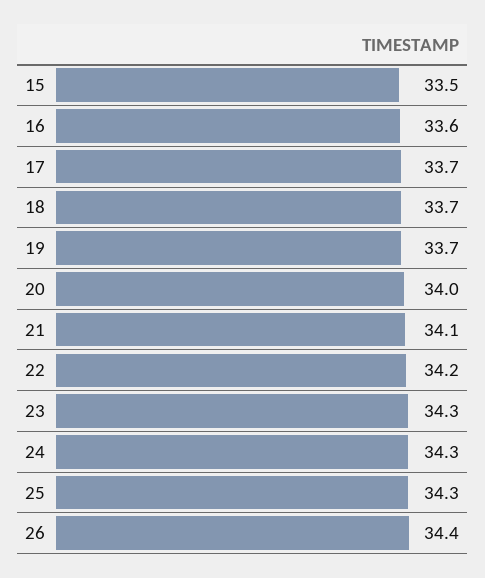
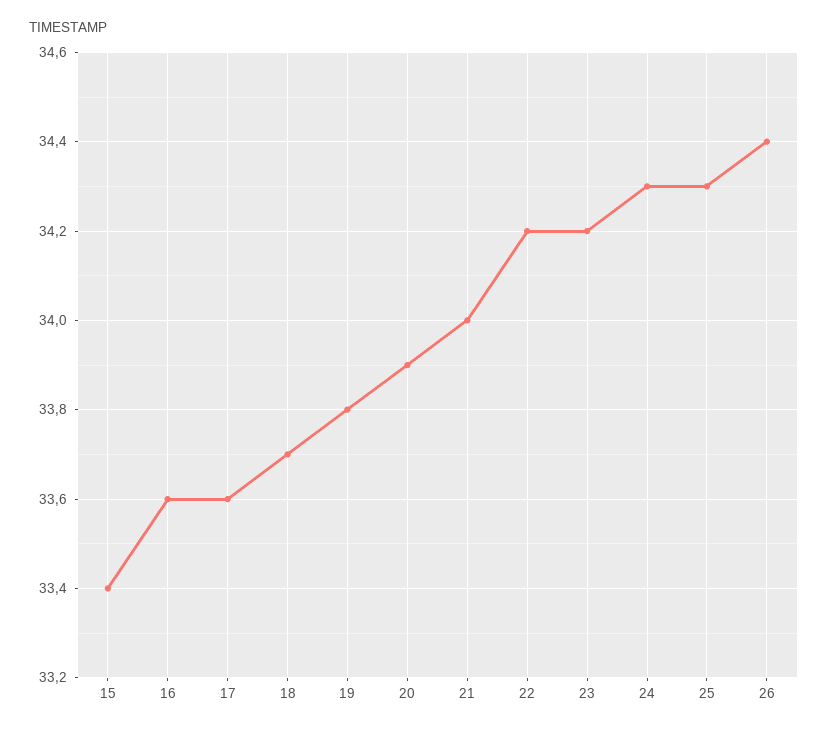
  {
-   "15": 33.5,
+   "15": 33.4,
    "16": 33.6,
-   "17": 33.7,
+   "17": 33.6,
    "18": 33.7,
-   "19": 33.7,
+   "19": 33.8,
-   "20": 34,
+   "20": 33.9,
-   "21": 34.1,
+   "21": 34,
    "22": 34.2,
-   "23": 34.3,
+   "23": 34.2,
    "24": 34.3,
    "25": 34.3,
    "26": 34.4
  }

